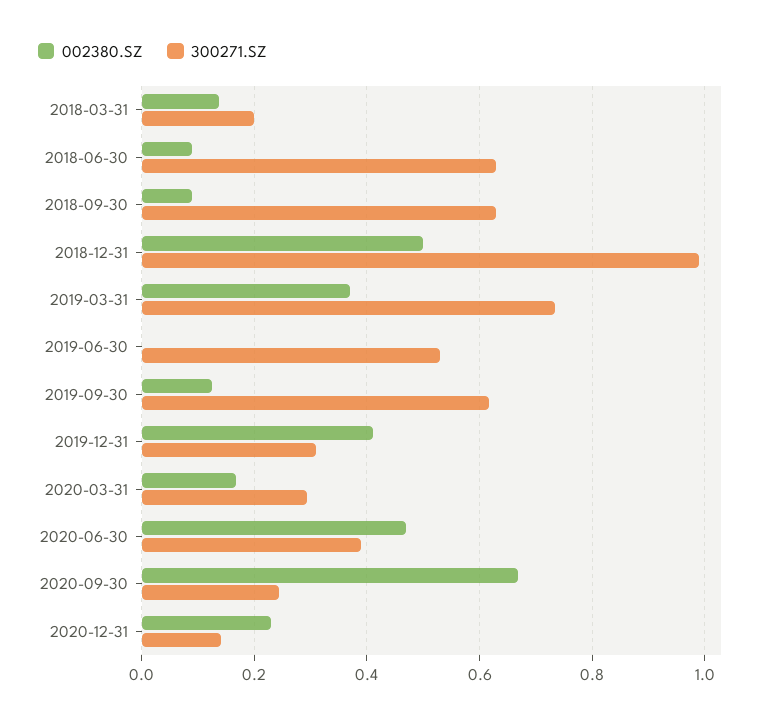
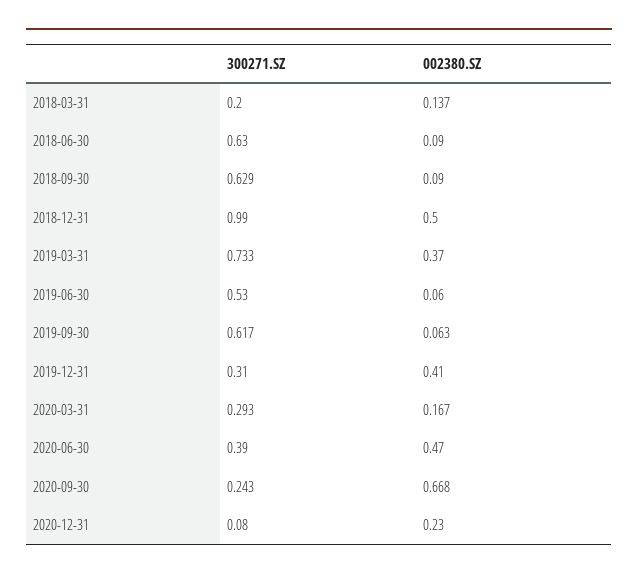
  {
    "002380.SZ": {
      "2018-03-31": 0.137,
      "2018-06-30": 0.09,
      "2018-09-30": 0.09,
      "2018-12-31": 0.5,
      "2019-03-31": 0.37,
-     "2019-06-30": 0,
+     "2019-06-30": 0.06,
-     "2019-09-30": 0.12,
+     "2019-09-30": 0.063,
      "2019-12-31": 0.41,
      "2020-03-31": 0.167,
      "2020-06-30": 0.47,
      "2020-09-30": 0.668,
      "2020-12-31": 0.23
    },
    "300271.SZ": {
      "2018-03-31": 0.2,
      "2018-06-30": 0.63,
      "2018-09-30": 0.629,
      "2018-12-31": 0.99,
      "2019-03-31": 0.733,
      "2019-06-30": 0.53,
      "2019-09-30": 0.617,
      "2019-12-31": 0.31,
      "2020-03-31": 0.293,
      "2020-06-30": 0.39,
      "2020-09-30": 0.243,
-     "2020-12-31": 0.14
+     "2020-12-31": 0.08
    }
  }

